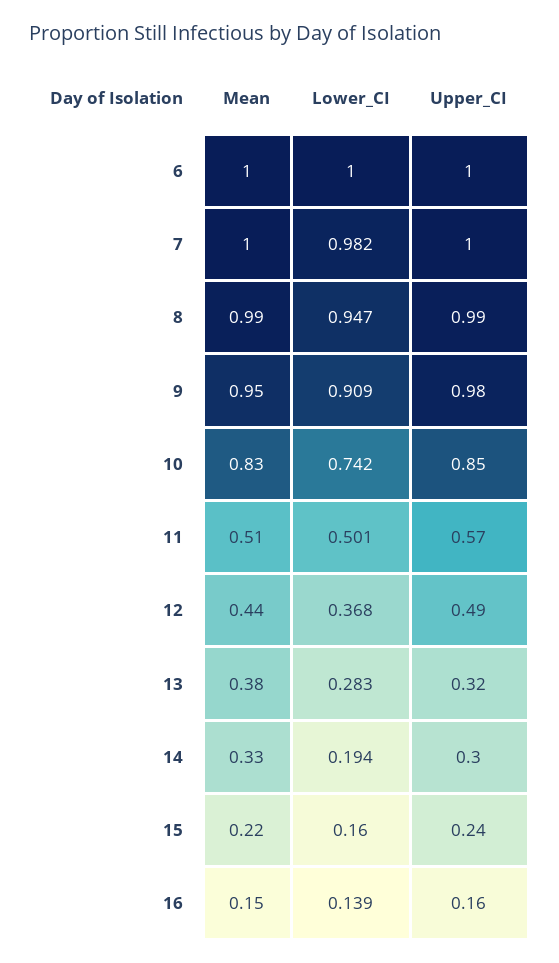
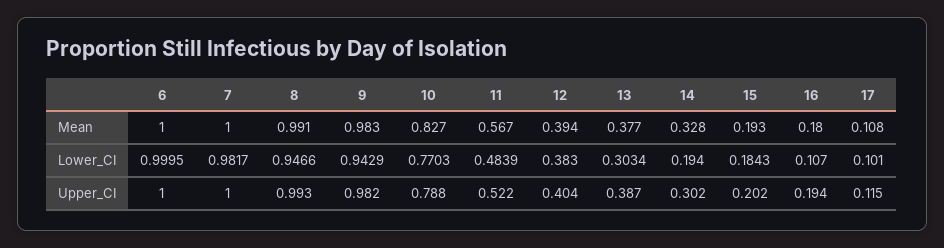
  {
    "Mean": {
      "6": 1,
      "7": 1,
      "8": 0.991,
-     "9": 0.95,
+     "9": 0.983,
      "10": 0.827,
-     "11": 0.51,
+     "11": 0.567,
-     "12": 0.44,
+     "12": 0.394,
      "13": 0.377,
      "14": 0.328,
-     "15": 0.22,
+     "15": 0.193,
-     "16": 0.15
+     "16": 0.18,
+     "17": 0.108
    },
    "Lower_CI": {
      "6": 0.9995,
      "7": 0.9817,
      "8": 0.9466,
-     "9": 0.909,
+     "9": 0.9429,
-     "10": 0.742,
+     "10": 0.7703,
-     "11": 0.501,
+     "11": 0.4839,
-     "12": 0.368,
+     "12": 0.383,
-     "13": 0.283,
+     "13": 0.3034,
      "14": 0.194,
-     "15": 0.16,
+     "15": 0.1843,
-     "16": 0.139
+     "16": 0.107,
+     "17": 0.101
    },
    "Upper_CI": {
      "6": 1,
      "7": 1,
      "8": 0.993,
      "9": 0.982,
-     "10": 0.85,
+     "10": 0.788,
-     "11": 0.57,
+     "11": 0.522,
-     "12": 0.49,
+     "12": 0.404,
-     "13": 0.32,
+     "13": 0.387,
      "14": 0.302,
-     "15": 0.24,
+     "15": 0.202,
-     "16": 0.16
+     "16": 0.194,
+     "17": 0.115
    }
  }

